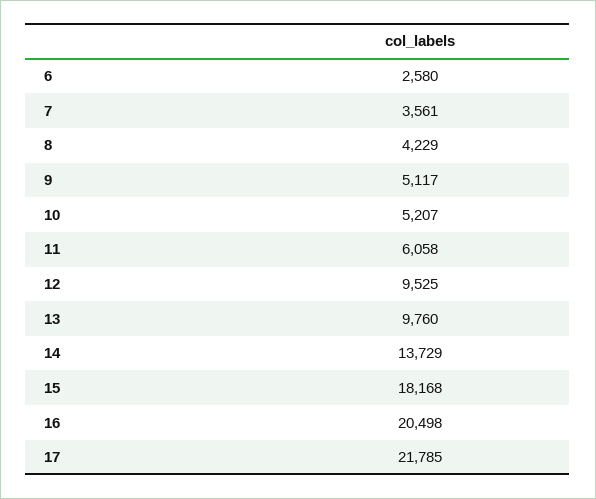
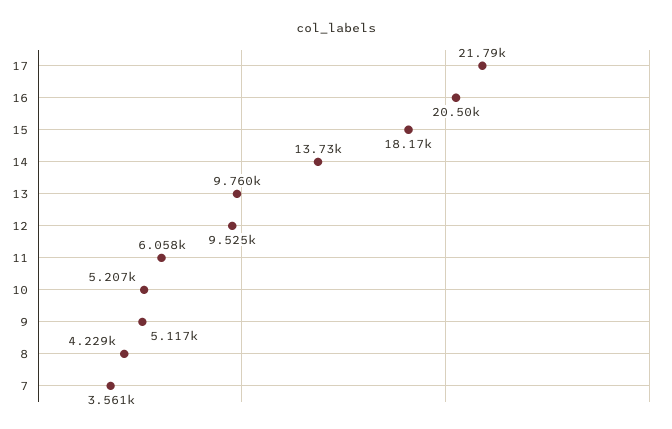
  {
-   "6": 2580,
    "7": 3561,
    "8": 4229,
    "9": 5117,
    "10": 5207,
    "11": 6058,
    "12": 9525,
    "13": 9760,
    "14": 13729,
    "15": 18168,
    "16": 20498,
    "17": 21785
  }

